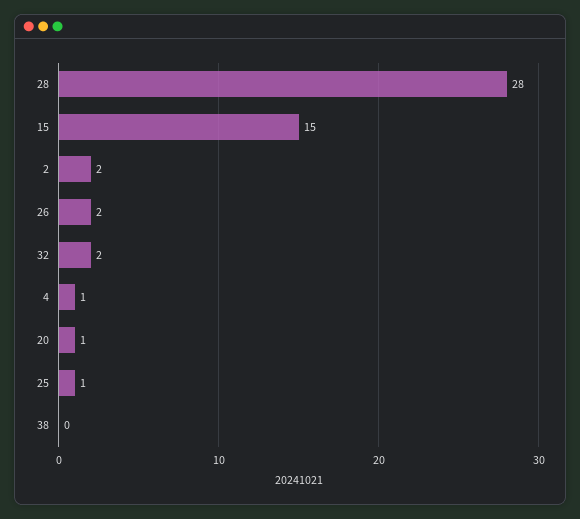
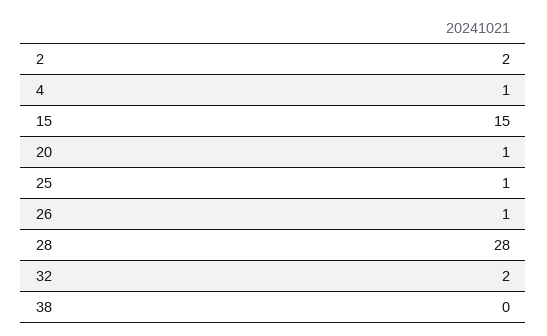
  {
    "28": 28,
    "15": 15,
    "2": 2,
-   "26": 2,
+   "26": 1,
    "32": 2,
    "4": 1,
    "20": 1,
    "25": 1,
    "38": 0
  }

